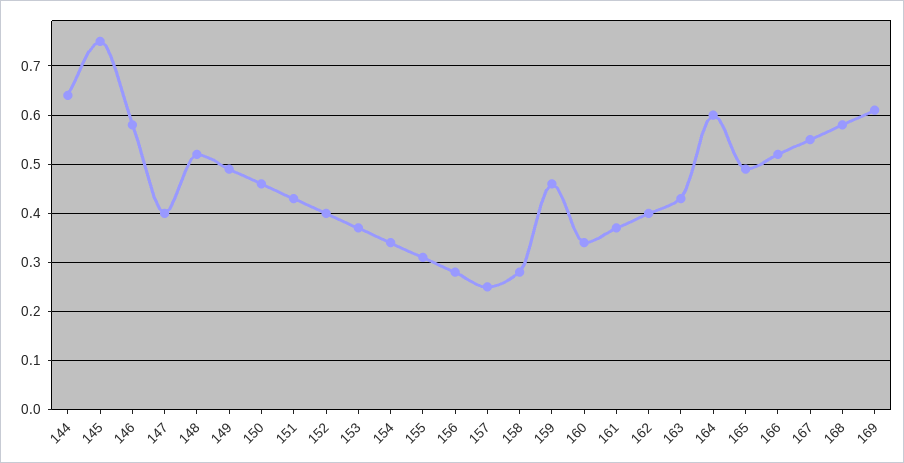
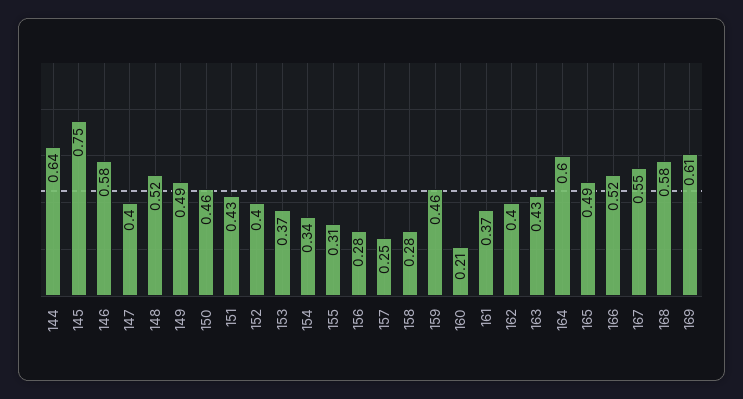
  {
    "144": 0.64,
    "145": 0.75,
    "146": 0.58,
    "147": 0.4,
    "148": 0.52,
    "149": 0.49,
    "150": 0.46,
    "151": 0.43,
    "152": 0.4,
    "153": 0.37,
    "154": 0.34,
    "155": 0.31,
    "156": 0.28,
    "157": 0.25,
    "158": 0.28,
    "159": 0.46,
-   "160": 0.35,
+   "160": 0.21,
    "161": 0.37,
    "162": 0.4,
    "163": 0.43,
    "164": 0.6,
    "165": 0.49,
    "166": 0.52,
    "167": 0.55,
    "168": 0.58,
    "169": 0.61
  }

